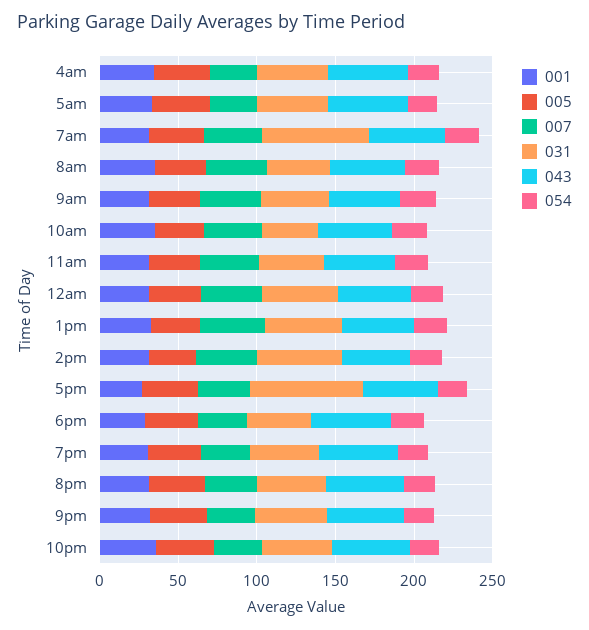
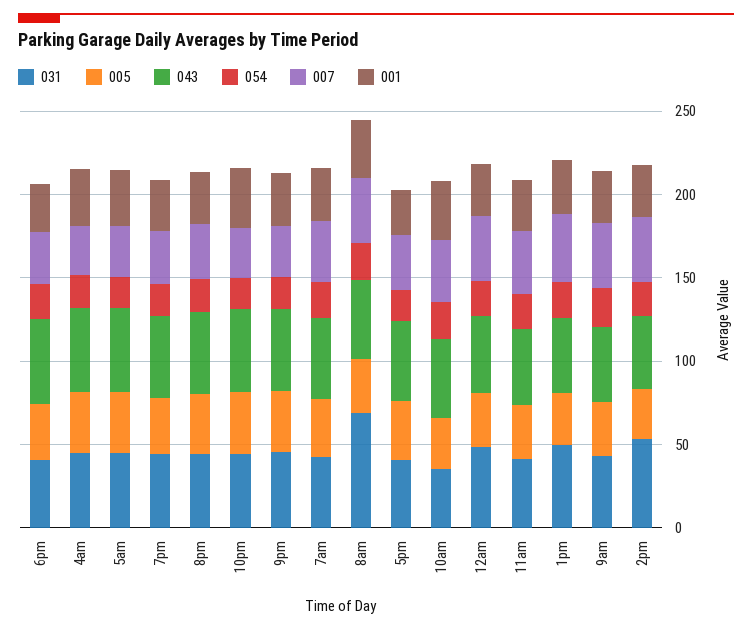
  {
    "001": {
      "4am": 30,
      "5am": 30,
      "7am": 30,
      "8am": 40,
      "9am": 30,
      "10am": 40,
      "11am": 30,
      "12am": 30,
      "1pm": 30,
      "2pm": 30,
      "5pm": 30,
      "6pm": 30,
      "7pm": 30,
      "8pm": 30,
      "9pm": 30,
      "10pm": 40
    },
    "005": {
      "4am": 40,
      "5am": 40,
      "7am": 30,
      "8am": 30,
      "9am": 30,
      "10am": 30,
      "11am": 30,
      "12am": 30,
      "1pm": 30,
      "2pm": 30,
      "5pm": 40,
      "6pm": 30,
      "7pm": 30,
      "8pm": 40,
      "9pm": 40,
      "10pm": 40
    },
    "007": {
      "4am": 30,
      "5am": 30,
      "7am": 40,
      "8am": 40,
      "9am": 40,
      "10am": 40,
      "11am": 40,
      "12am": 40,
      "1pm": 40,
      "2pm": 40,
      "5pm": 30,
      "6pm": 30,
      "7pm": 30,
      "8pm": 30,
      "9pm": 30,
      "10pm": 30
    },
    "031": {
      "4am": 50,
      "5am": 50,
-     "7am": 70,
+     "7am": 40,
-     "8am": 40,
+     "8am": 70,
      "9am": 40,
      "10am": 40,
      "11am": 40,
      "12am": 50,
      "1pm": 50,
      "2pm": 50,
-     "5pm": 70,
+     "5pm": 40,
      "6pm": 40,
      "7pm": 40,
      "8pm": 40,
      "9pm": 50,
      "10pm": 40
    },
    "043": {
      "4am": 50,
      "5am": 50,
      "7am": 50,
      "8am": 50,
      "9am": 50,
      "10am": 50,
      "11am": 50,
      "12am": 50,
      "1pm": 50,
      "2pm": 40,
      "5pm": 50,
      "6pm": 50,
      "7pm": 50,
      "8pm": 50,
      "9pm": 50,
      "10pm": 50
    },
    "054": {
      "4am": 20,
      "5am": 20,
      "7am": 20,
      "8am": 20,
      "9am": 20,
      "10am": 20,
      "11am": 20,
      "12am": 20,
      "1pm": 20,
      "2pm": 20,
      "5pm": 20,
      "6pm": 20,
      "7pm": 20,
      "8pm": 20,
      "9pm": 20,
      "10pm": 20
    }
  }

